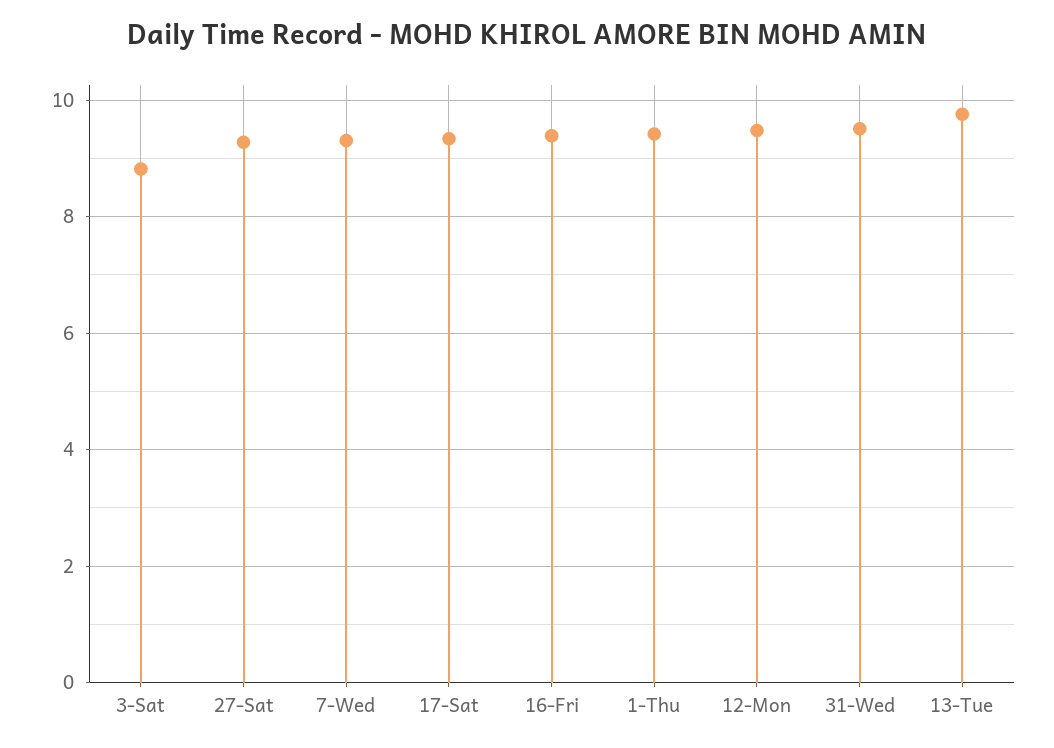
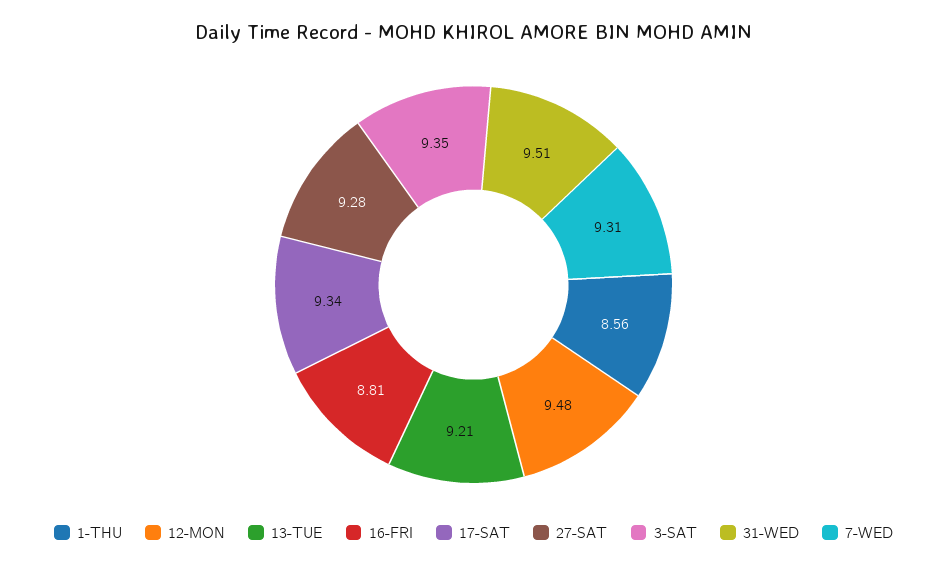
  {
-   "3-Sat": 8.8,
+   "3-Sat": 9.35,
    "27-Sat": 9.28,
    "7-Wed": 9.31,
    "17-Sat": 9.34,
-   "16-Fri": 9.4,
+   "16-Fri": 8.81,
-   "1-Thu": 9.4,
+   "1-Thu": 8.56,
    "12-Mon": 9.48,
    "31-Wed": 9.51,
-   "13-Tue": 9.8
+   "13-Tue": 9.21
  }

